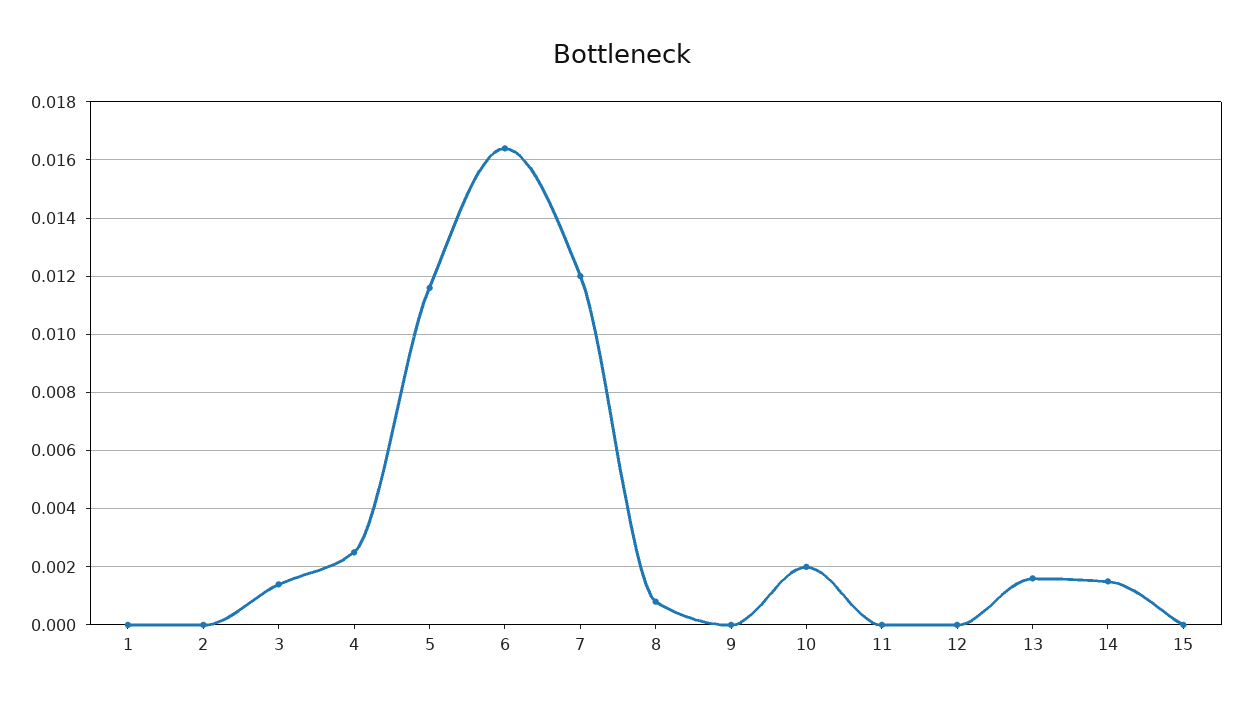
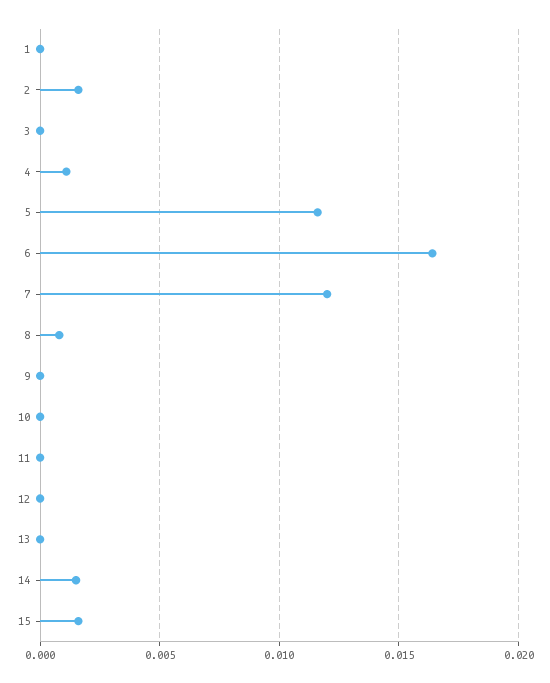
  {
    "1": 0,
-   "2": 0,
+   "2": 0.0015,
-   "3": 0.0015,
+   "3": 0,
-   "4": 0.0025,
+   "4": 0.001,
    "5": 0.0115,
    "6": 0.0165,
    "7": 0.012,
    "8": 0.001,
    "9": 0,
-   "10": 0.002,
+   "10": 0,
    "11": 0,
    "12": 0,
-   "13": 0.0015,
+   "13": 0,
    "14": 0.0015,
-   "15": 0
+   "15": 0.0015
  }

